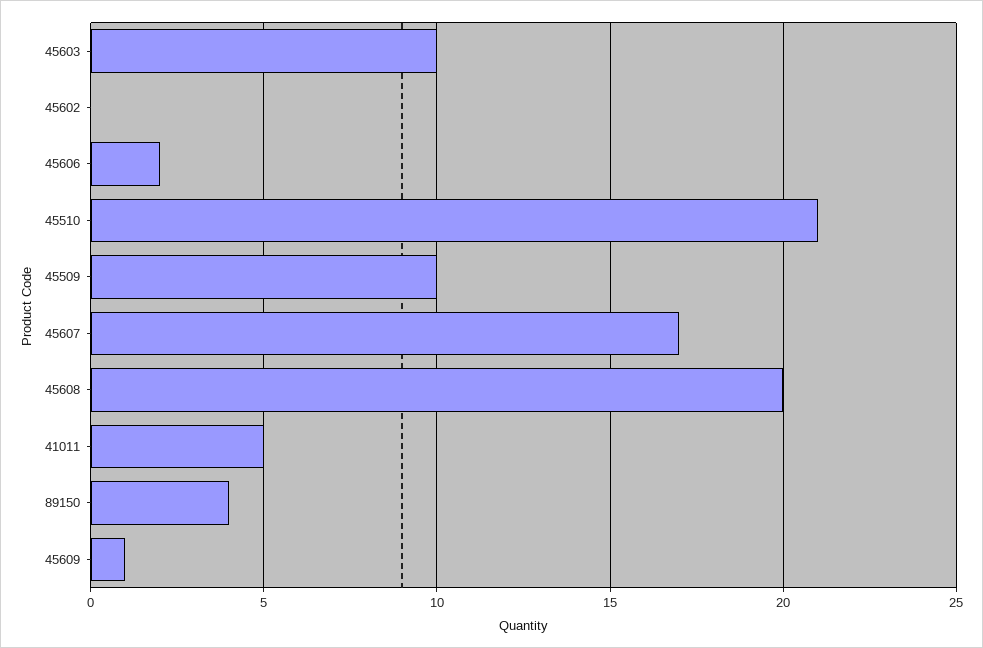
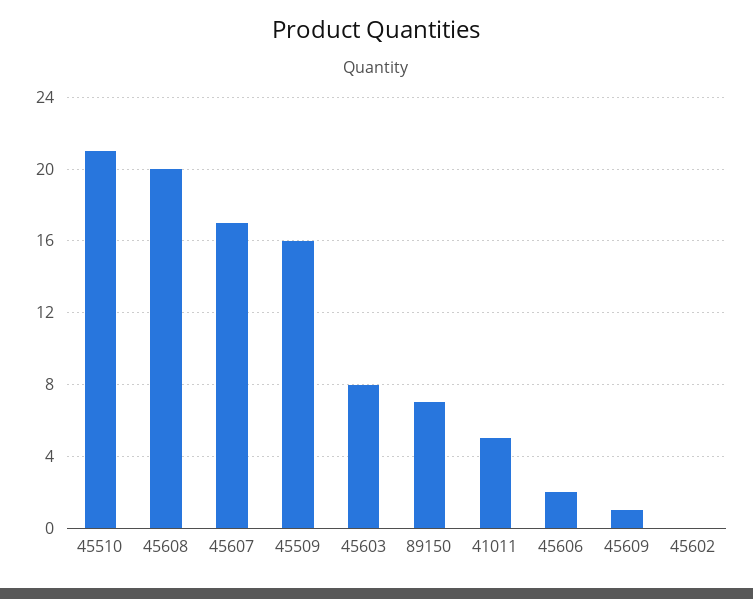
  {
-   "45603": 10,
+   "45603": 8,
    "45602": 0,
    "45606": 2,
    "45510": 21,
-   "45509": 10,
+   "45509": 16,
    "45607": 17,
    "45608": 20,
    "41011": 5,
-   "89150": 4,
+   "89150": 7,
    "45609": 1
  }

